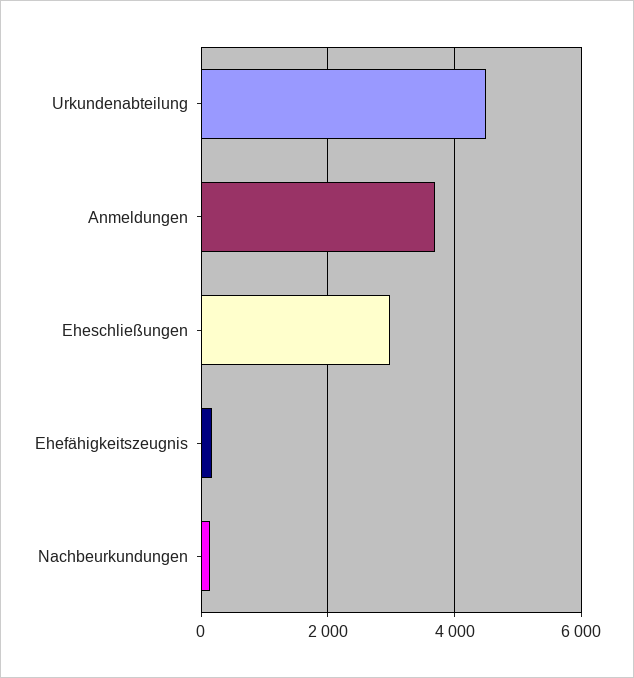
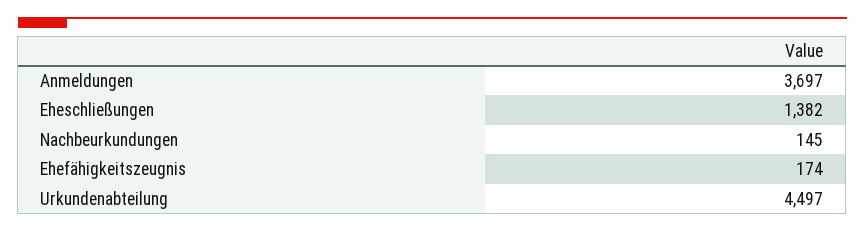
  {
    "Urkundenabteilung": 4497,
    "Anmeldungen": 3697,
-   "Eheschließungen": 3000,
+   "Eheschließungen": 1382,
    "Ehefähigkeitszeugnis": 174,
    "Nachbeurkundungen": 145
  }

